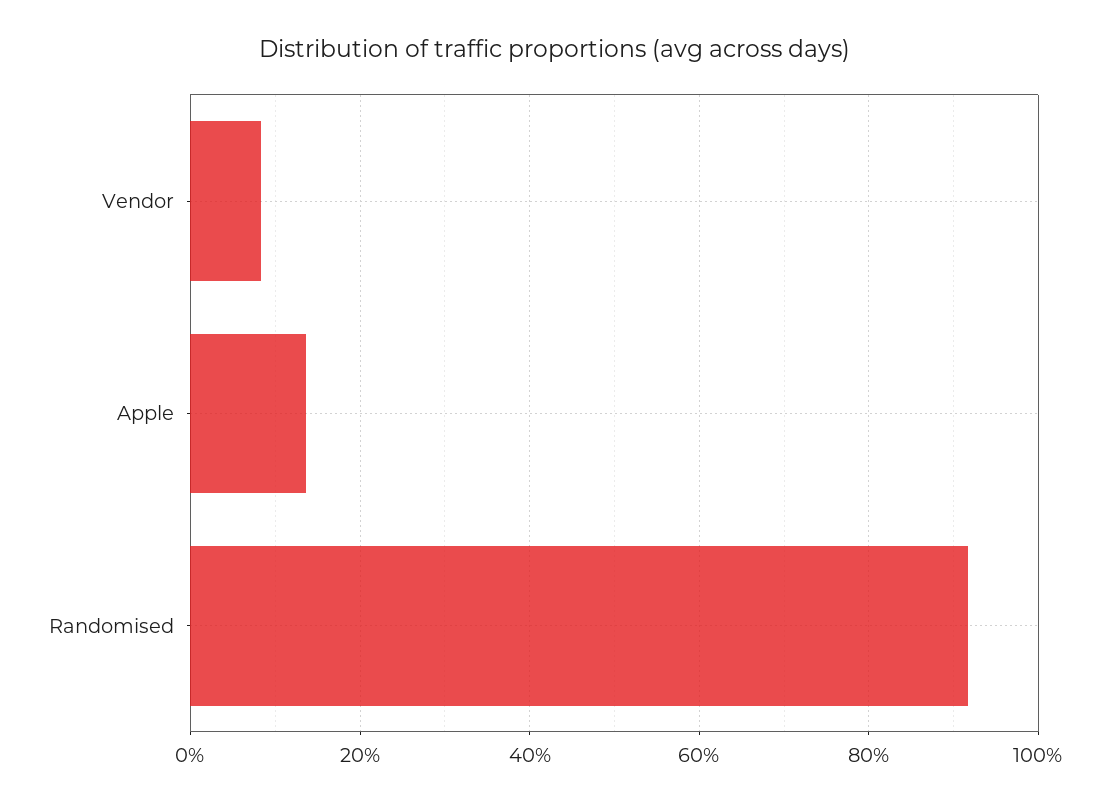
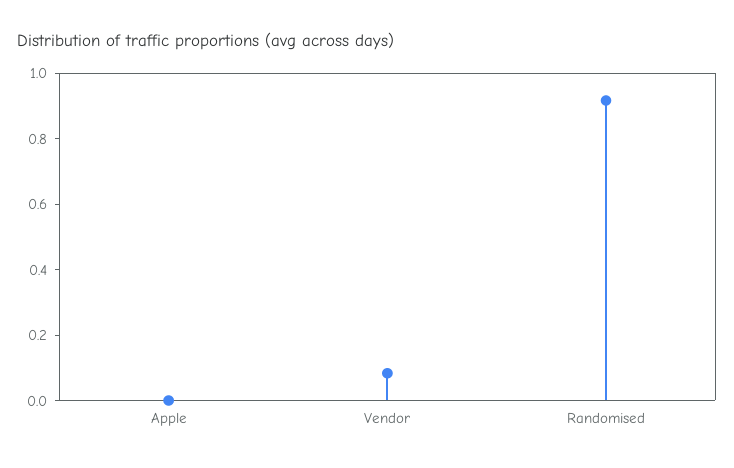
  {
    "Vendor": 0.08,
-   "Apple": 0.14,
+   "Apple": 0,
    "Randomised": 0.92
  }

